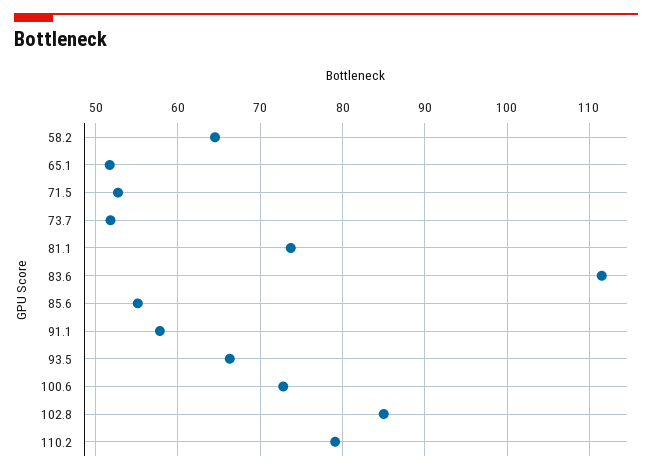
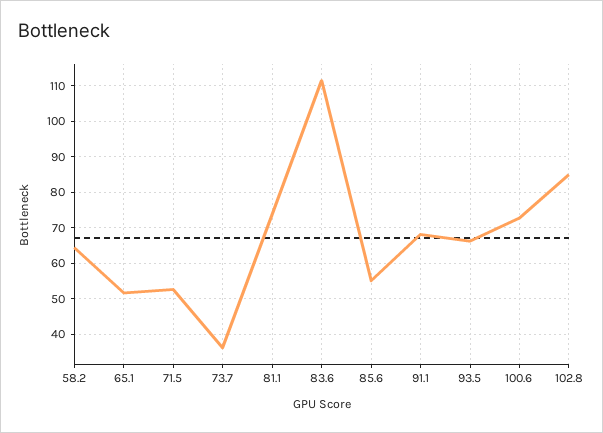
  {
    "58.2": 65,
    "65.1": 52,
    "71.5": 53,
-   "73.7": 52,
+   "73.7": 36,
    "81.1": 74,
    "83.6": 112,
    "85.6": 55,
-   "91.1": 58,
+   "91.1": 68,
    "93.5": 66,
    "100.6": 73,
-   "102.8": 85,
+   "102.8": 85
-   "110.2": 79
  }

